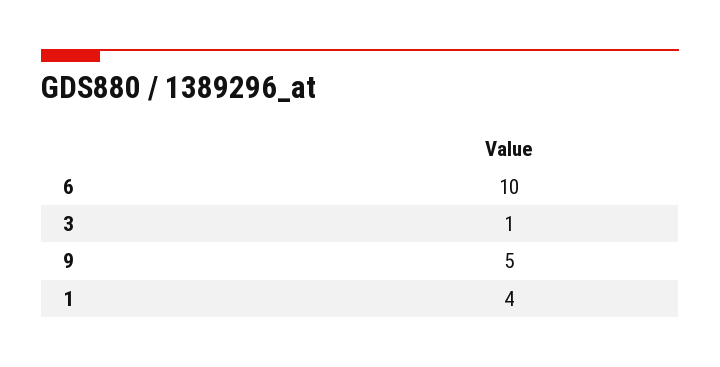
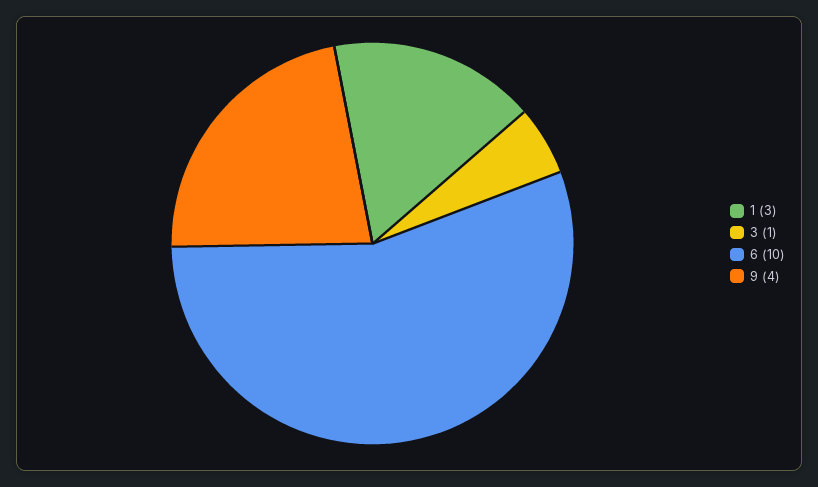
  {
    "6": 10,
    "3": 1,
-   "9": 5,
+   "9": 4,
-   "1": 4
+   "1": 3
  }

